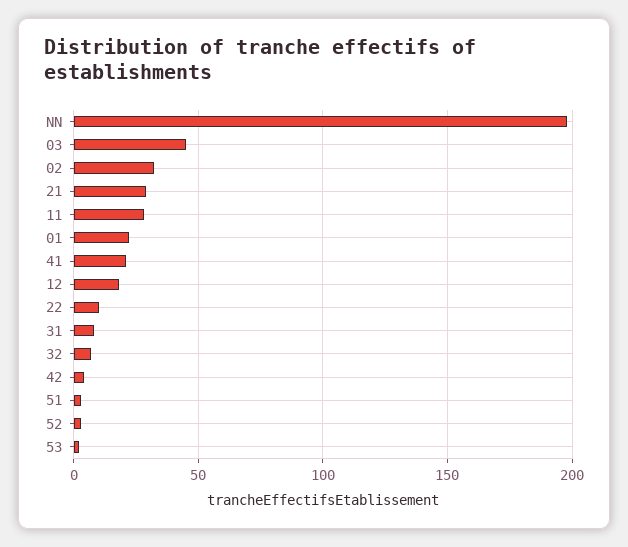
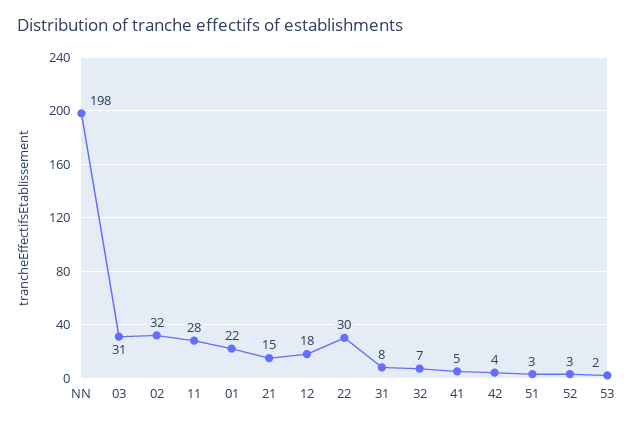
  {
    "NN": 198,
-   "03": 45,
+   "03": 31,
    "02": 32,
-   "21": 30,
+   "21": 15,
    "11": 28,
    "01": 22,
-   "41": 20,
+   "41": 5,
    "12": 18,
-   "22": 10,
+   "22": 30,
    "31": 8,
    "32": 7,
    "42": 4,
    "51": 3,
    "52": 3,
    "53": 2
  }

